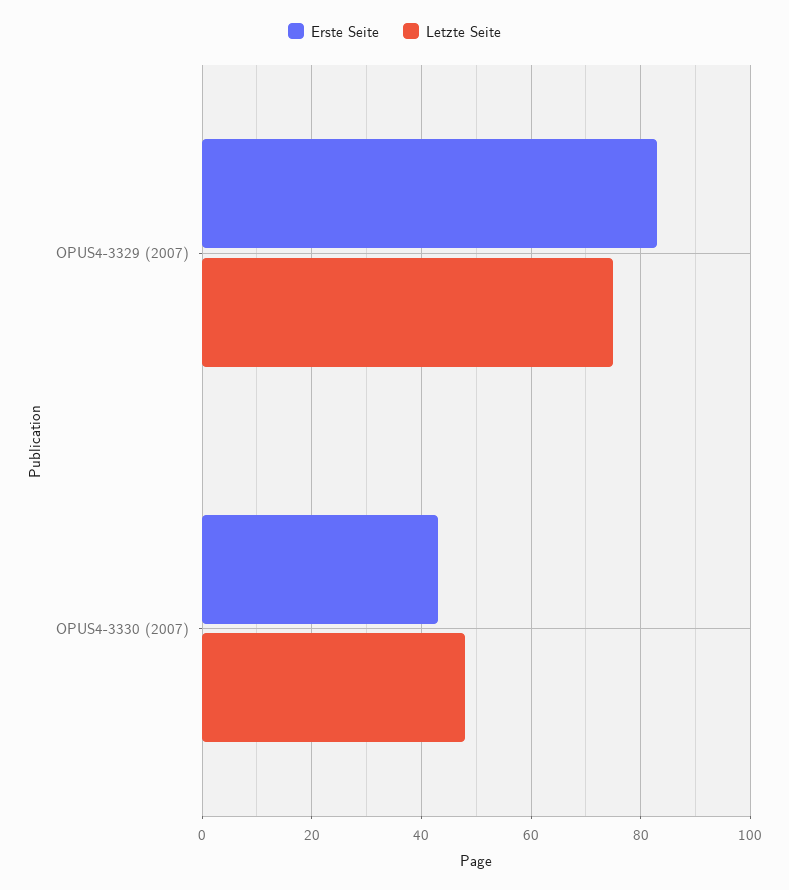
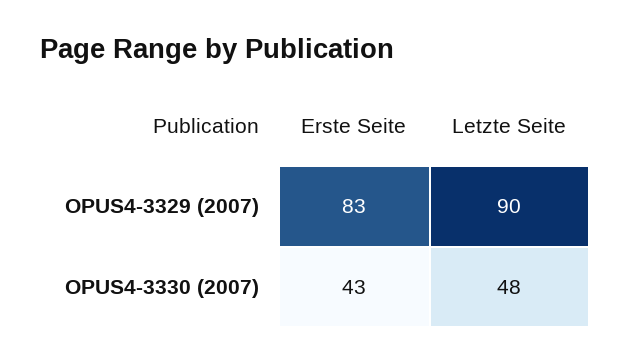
  {
    "Erste Seite": {
      "OPUS4-3329 (2007)": 83,
      "OPUS4-3330 (2007)": 43
    },
    "Letzte Seite": {
-     "OPUS4-3329 (2007)": 75,
+     "OPUS4-3329 (2007)": 90,
      "OPUS4-3330 (2007)": 48
    }
  }

